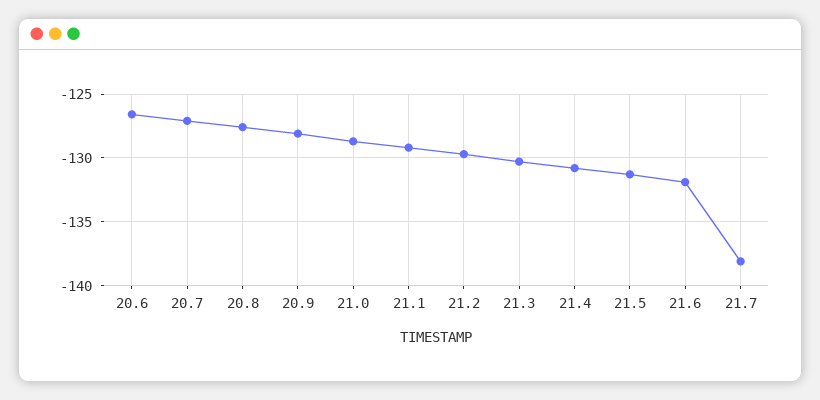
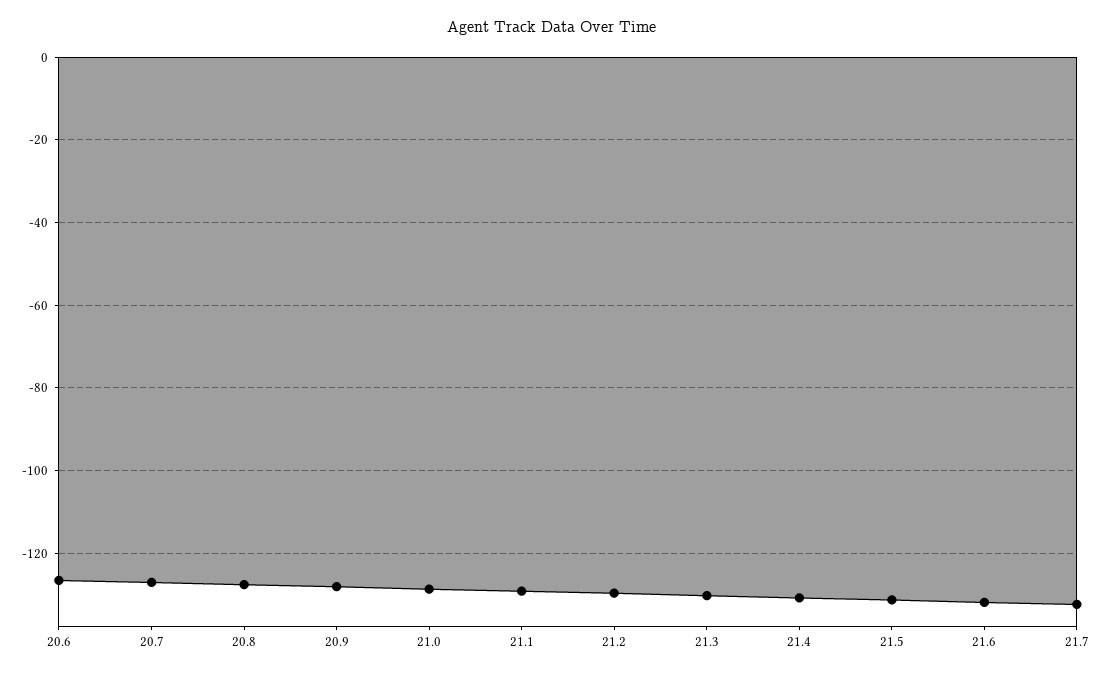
  {
    "20.6": -126.5,
    "20.7": -127,
    "20.8": -127.5,
    "20.9": -128,
    "21.0": -128.5,
    "21.1": -129,
    "21.2": -129.5,
    "21.3": -130.5,
    "21.4": -131,
    "21.5": -131.5,
    "21.6": -132,
-   "21.7": -138
+   "21.7": -132
  }

